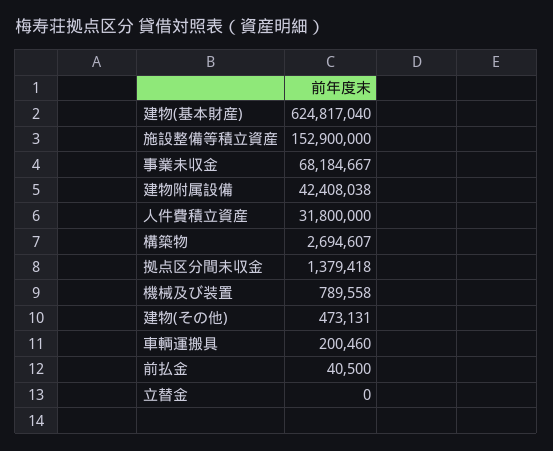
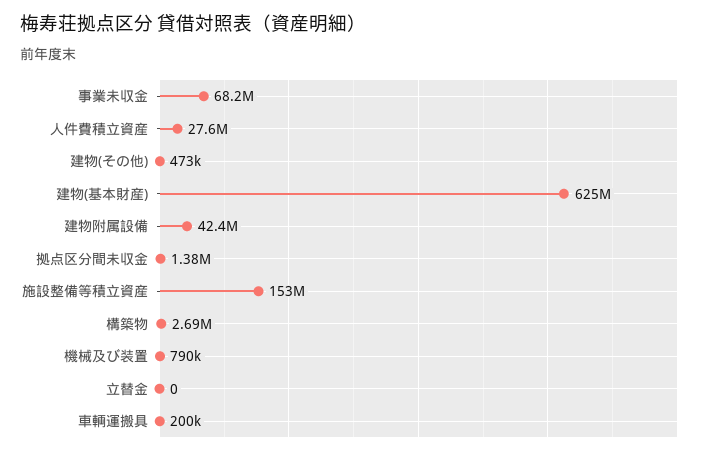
  {
    "建物(基本財産)": 624817040,
    "施設整備等積立資産": 152900000,
    "事業未収金": 68184667,
    "建物附属設備": 42408038,
-   "人件費積立資産": 31800000,
+   "人件費積立資産": 27600000,
    "構築物": 2694607,
    "拠点区分間未収金": 1379418,
    "機械及び装置": 789558,
    "建物(その他)": 473131,
    "車輌運搬具": 200460,
-   "前払金": 40500,
    "立替金": 0
  }

